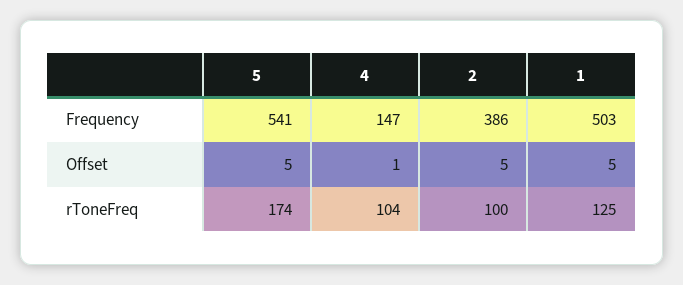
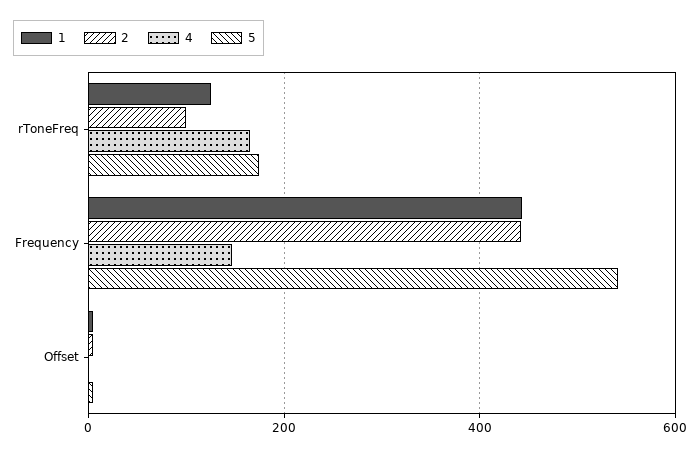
  {
    "5": {
      "Frequency": 541,
      "Offset": 5,
      "rToneFreq": 174
    },
    "4": {
      "Frequency": 147,
      "Offset": 1,
-     "rToneFreq": 104
+     "rToneFreq": 160
    },
    "2": {
-     "Frequency": 386,
+     "Frequency": 440,
      "Offset": 5,
      "rToneFreq": 100
    },
    "1": {
-     "Frequency": 503,
+     "Frequency": 440,
      "Offset": 5,
      "rToneFreq": 125
    }
  }

